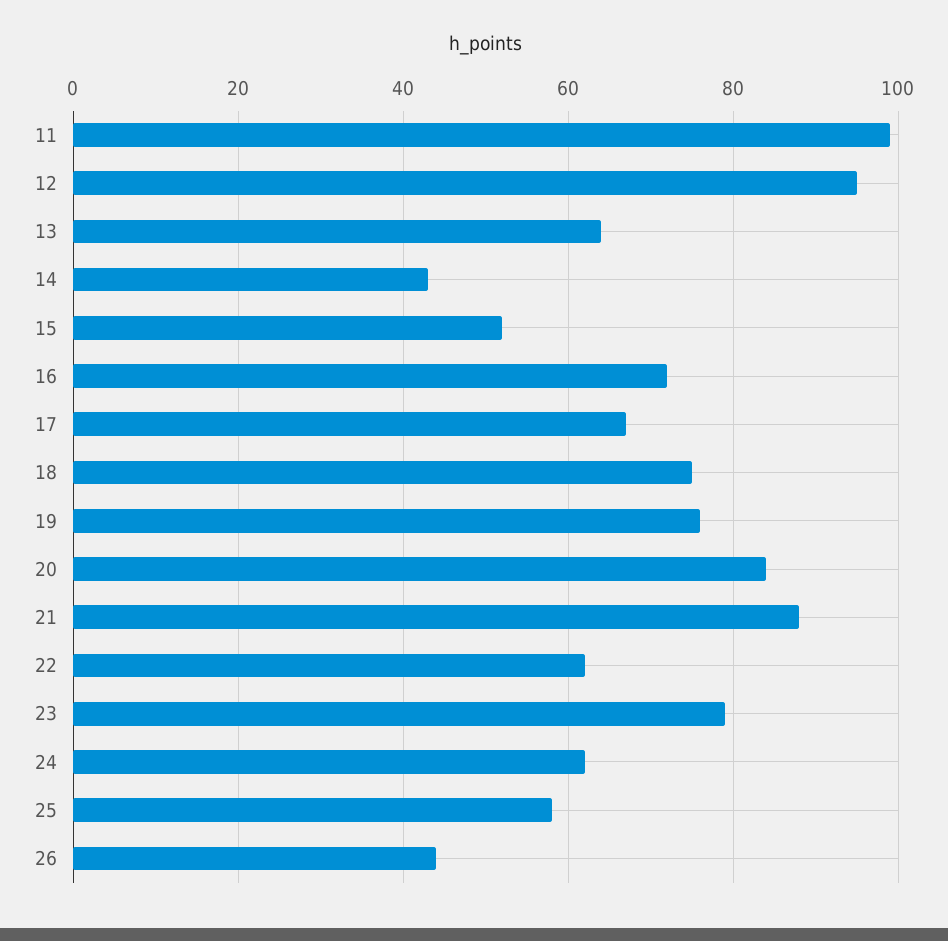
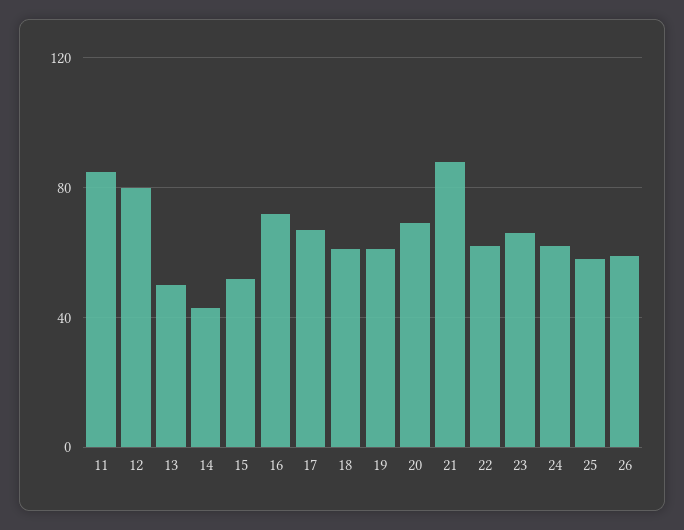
  {
-   "11": 100,
+   "11": 85,
-   "12": 95,
+   "12": 80,
-   "13": 65,
+   "13": 50,
    "14": 45,
    "15": 50,
    "16": 70,
    "17": 65,
-   "18": 75,
+   "18": 60,
-   "19": 75,
+   "19": 60,
-   "20": 85,
+   "20": 70,
    "21": 90,
    "22": 60,
-   "23": 80,
+   "23": 65,
    "24": 60,
    "25": 60,
-   "26": 45
+   "26": 60
  }

